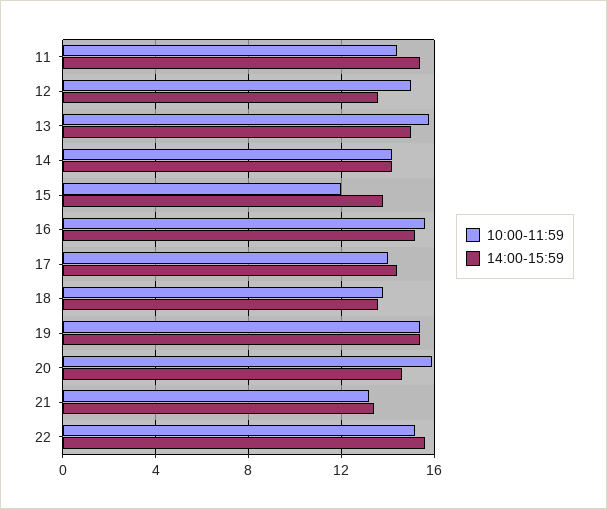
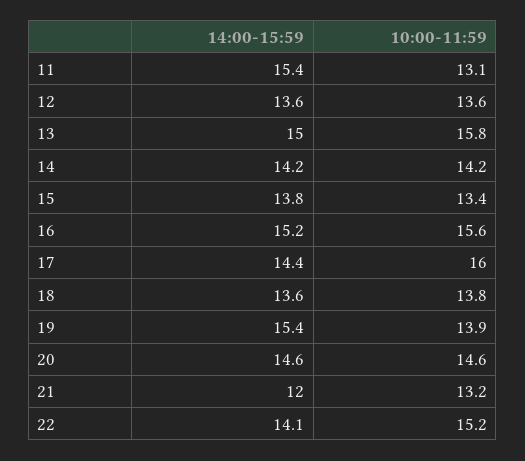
  {
    "10:00-11:59": {
-     "11": 14.5,
+     "11": 13.1,
-     "12": 15,
+     "12": 13.6,
      "13": 15.8,
      "14": 14.2,
-     "15": 12,
+     "15": 13.4,
      "16": 15.6,
-     "17": 14,
+     "17": 16,
      "18": 13.8,
-     "19": 15.5,
+     "19": 13.9,
-     "20": 16,
+     "20": 14.6,
      "21": 13.2,
      "22": 15.2
    },
    "14:00-15:59": {
      "11": 15.4,
      "12": 13.6,
      "13": 15,
      "14": 14.2,
      "15": 13.8,
      "16": 15.2,
      "17": 14.4,
      "18": 13.6,
      "19": 15.4,
      "20": 14.6,
-     "21": 13.5,
+     "21": 12,
-     "22": 15.5
+     "22": 14.1
    }
  }

